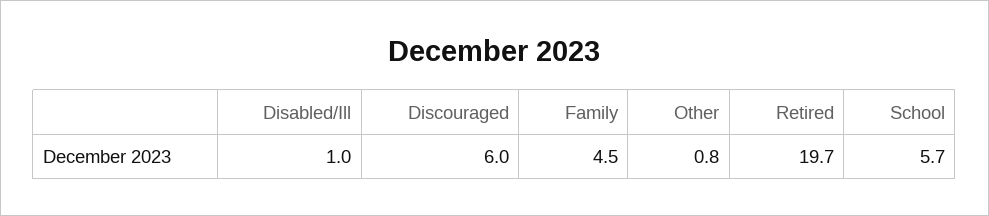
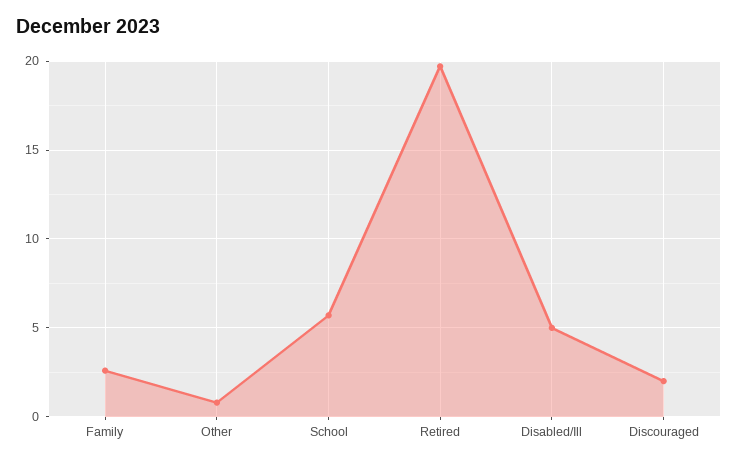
  {
-   "Disabled/Ill": 1,
+   "Disabled/Ill": 5,
-   "Discouraged": 6,
+   "Discouraged": 2,
-   "Family": 4.5,
+   "Family": 2.5,
    "Other": 0.8,
    "Retired": 19.7,
    "School": 5.7
  }

